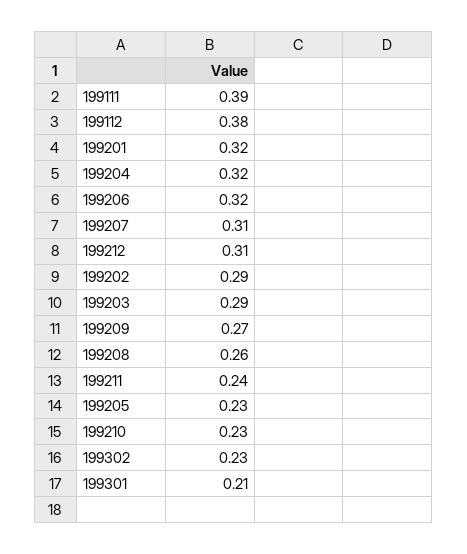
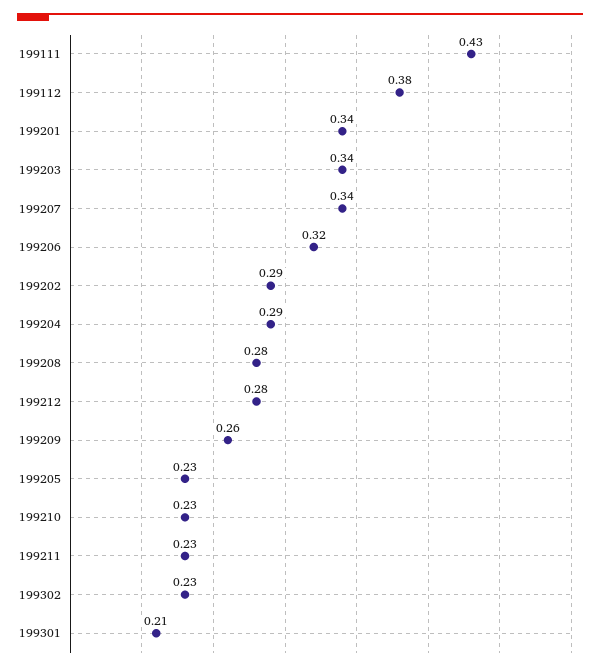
  {
-   "199111": 0.39,
+   "199111": 0.43,
    "199112": 0.38,
-   "199201": 0.32,
+   "199201": 0.34,
-   "199204": 0.32,
+   "199204": 0.29,
    "199206": 0.32,
-   "199207": 0.31,
+   "199207": 0.34,
-   "199212": 0.31,
+   "199212": 0.28,
    "199202": 0.29,
-   "199203": 0.29,
+   "199203": 0.34,
-   "199209": 0.27,
+   "199209": 0.26,
-   "199208": 0.26,
+   "199208": 0.28,
-   "199211": 0.24,
+   "199211": 0.23,
    "199205": 0.23,
    "199210": 0.23,
    "199302": 0.23,
    "199301": 0.21
  }

